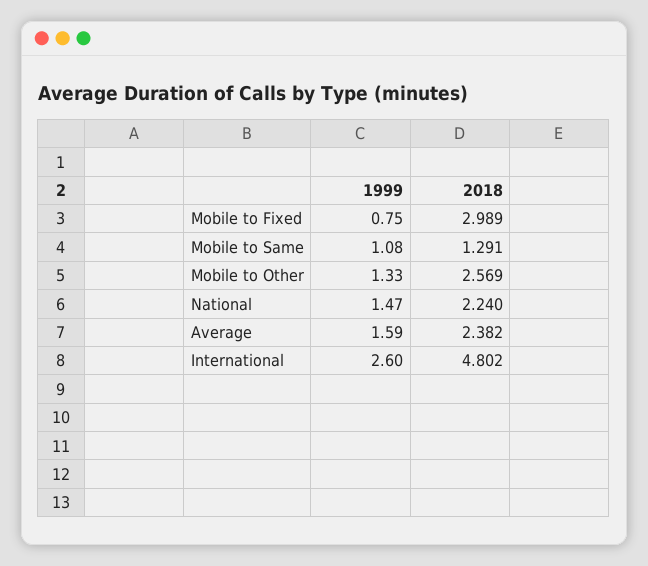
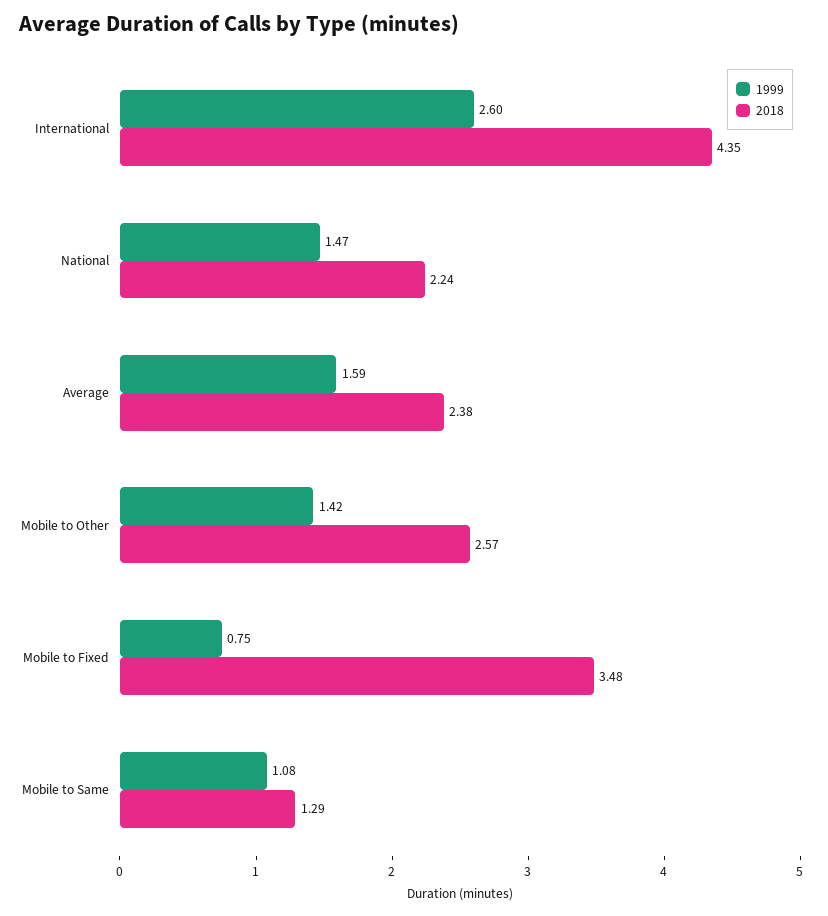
  {
    "1999": {
      "Mobile to Fixed": 0.75,
      "Mobile to Same": 1.08,
-     "Mobile to Other": 1.33,
+     "Mobile to Other": 1.42,
      "National": 1.47,
      "Average": 1.59,
      "International": 2.6
    },
    "2018": {
-     "Mobile to Fixed": 2.989,
+     "Mobile to Fixed": 3.48,
      "Mobile to Same": 1.291,
      "Mobile to Other": 2.569,
      "National": 2.24,
      "Average": 2.382,
-     "International": 4.802
+     "International": 4.35
    }
  }

